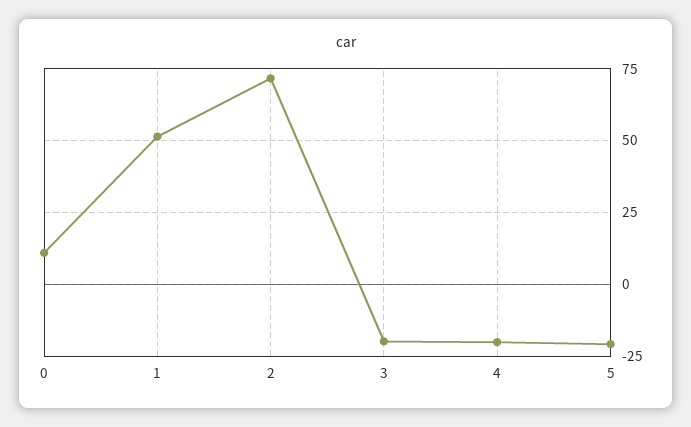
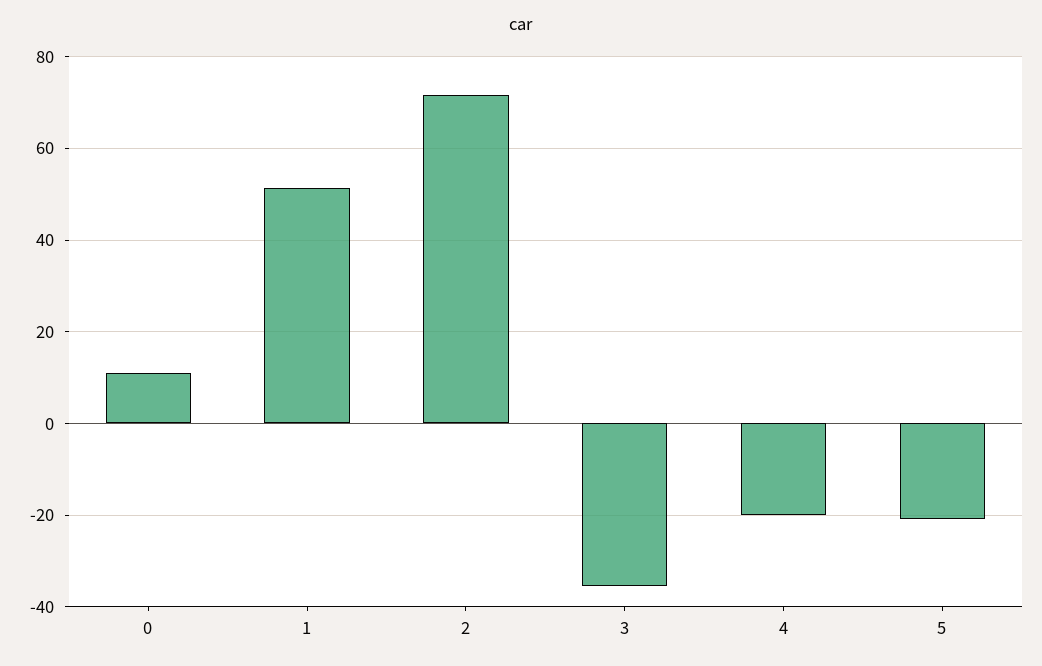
  {
    "0": 10,
    "1": 52,
    "2": 72,
-   "3": -20,
+   "3": -36,
    "4": -20,
    "5": -20
  }

